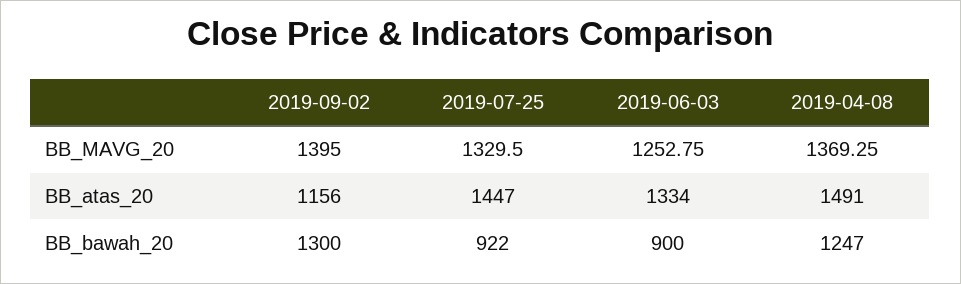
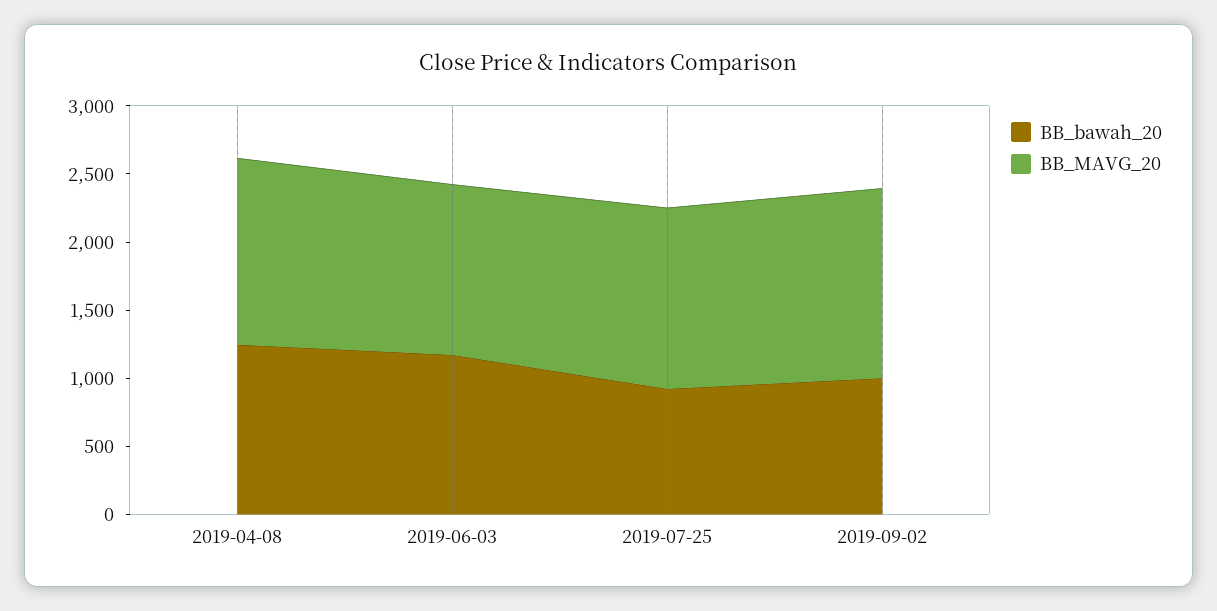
  {
    "BB_MAVG_20": {
      "2019-09-02": 1395,
      "2019-07-25": 1329.5,
      "2019-06-03": 1252.75,
      "2019-04-08": 1369.25
    },
-   "BB_atas_20": {
-     "2019-09-02": 1156,
-     "2019-07-25": 1447,
-     "2019-06-03": 1334,
-     "2019-04-08": 1491
-   },
    "BB_bawah_20": {
-     "2019-09-02": 1300,
+     "2019-09-02": 1000,
      "2019-07-25": 922,
-     "2019-06-03": 900,
+     "2019-06-03": 1200,
      "2019-04-08": 1247
    }
  }

